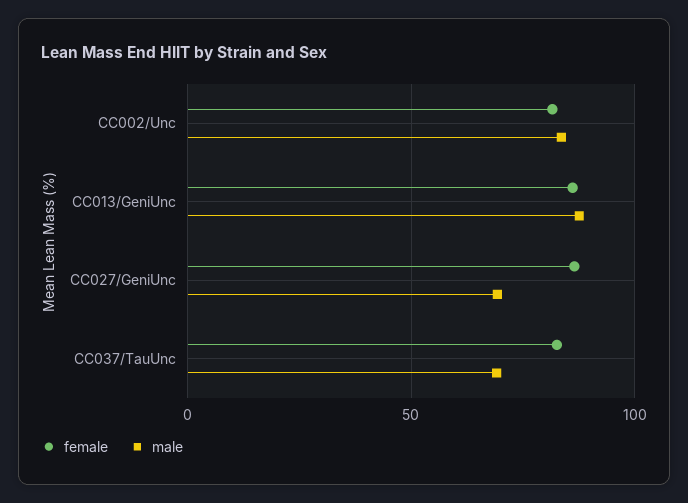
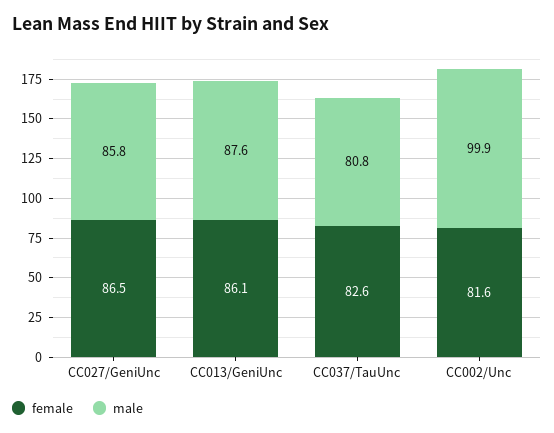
  {
    "female": {
      "CC002/Unc": 81.6,
      "CC013/GeniUnc": 86.1,
      "CC027/GeniUnc": 86.5,
      "CC037/TauUnc": 82.6
    },
    "male": {
-     "CC002/Unc": 85,
+     "CC002/Unc": 99.9,
      "CC013/GeniUnc": 87.6,
-     "CC027/GeniUnc": 70,
+     "CC027/GeniUnc": 85.8,
-     "CC037/TauUnc": 70
+     "CC037/TauUnc": 80.8
    }
  }

